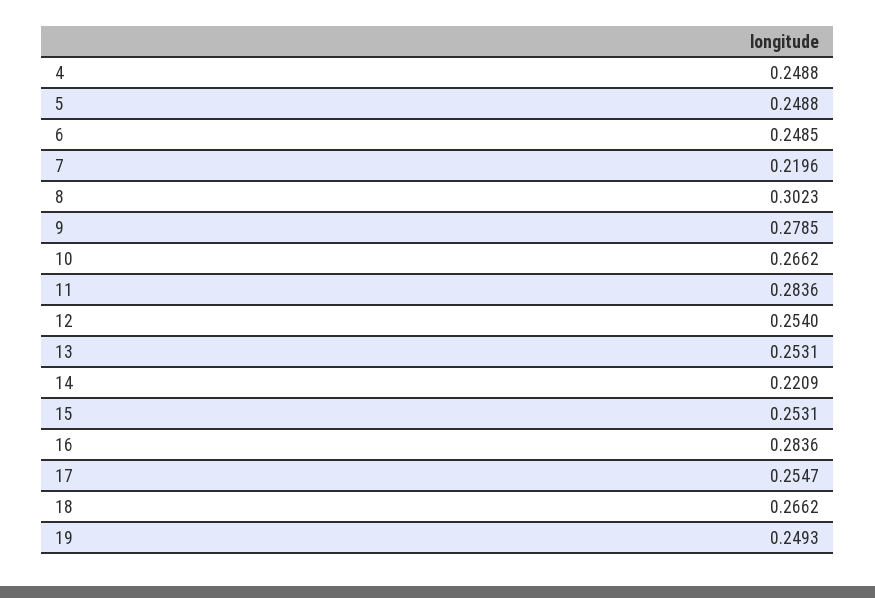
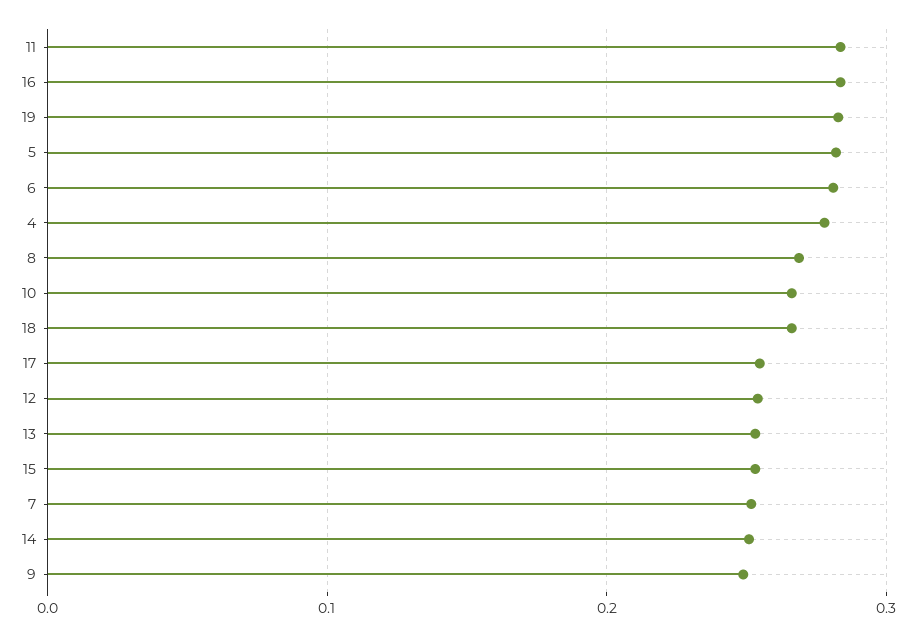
  {
-   "4": 0.2488,
+   "4": 0.28,
-   "5": 0.2488,
+   "5": 0.28,
-   "6": 0.2485,
+   "6": 0.28,
-   "7": 0.2196,
+   "7": 0.25,
-   "8": 0.3023,
+   "8": 0.27,
-   "9": 0.2785,
+   "9": 0.25,
    "10": 0.2662,
    "11": 0.2836,
    "12": 0.254,
    "13": 0.2531,
-   "14": 0.2209,
+   "14": 0.25,
    "15": 0.2531,
    "16": 0.2836,
    "17": 0.2547,
    "18": 0.2662,
-   "19": 0.2493
+   "19": 0.28
  }

